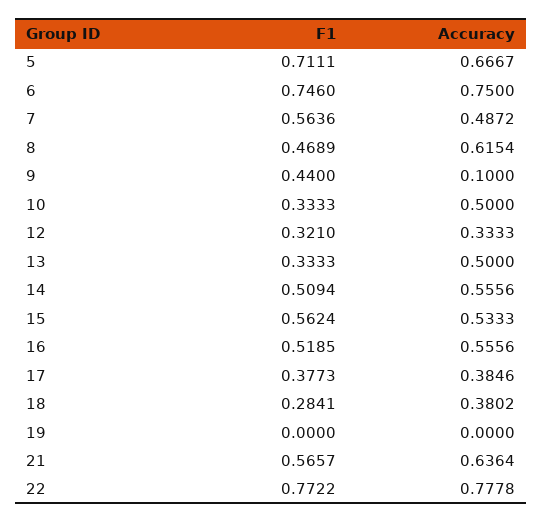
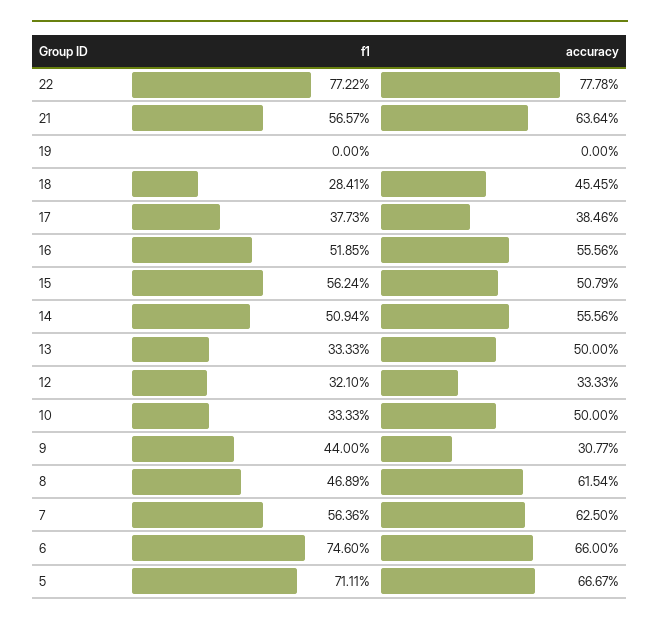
  {
    "F1": {
      "5": 0.7111,
      "6": 0.746,
      "7": 0.5636,
      "8": 0.4689,
      "9": 0.44,
      "10": 0.3333,
      "12": 0.321,
      "13": 0.3333,
      "14": 0.5094,
      "15": 0.5624,
      "16": 0.5185,
      "17": 0.3773,
      "18": 0.2841,
      "19": 0,
      "21": 0.5657,
      "22": 0.7722
    },
    "Accuracy": {
      "5": 0.6667,
-     "6": 0.75,
+     "6": 0.66,
-     "7": 0.4872,
+     "7": 0.625,
      "8": 0.6154,
-     "9": 0.1,
+     "9": 0.3077,
      "10": 0.5,
      "12": 0.3333,
      "13": 0.5,
      "14": 0.5556,
-     "15": 0.5333,
+     "15": 0.5079,
      "16": 0.5556,
      "17": 0.3846,
-     "18": 0.3802,
+     "18": 0.4545,
      "19": 0,
      "21": 0.6364,
      "22": 0.7778
    }
  }

